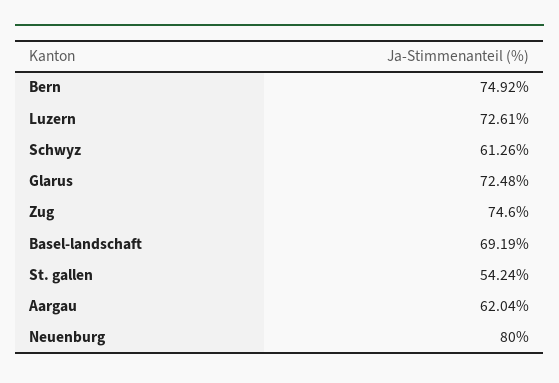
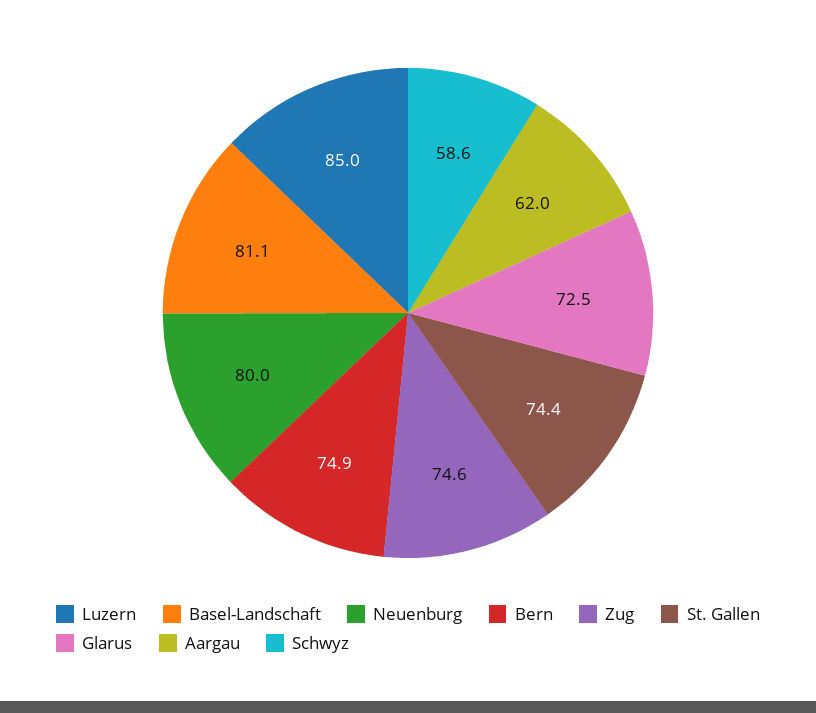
  {
    "Bern": 74.92,
-   "Luzern": 72.61,
+   "Luzern": 85,
-   "Schwyz": 61.26,
+   "Schwyz": 58.6,
    "Glarus": 72.48,
    "Zug": 74.6,
-   "Basel-landschaft": 69.19,
+   "Basel-landschaft": 81.1,
-   "St. gallen": 54.24,
+   "St. gallen": 74.4,
    "Aargau": 62.04,
    "Neuenburg": 80
  }

